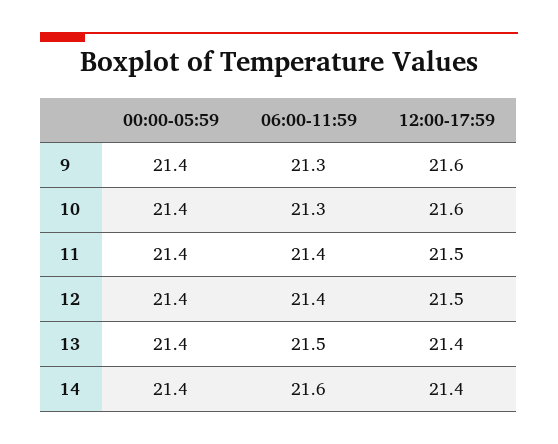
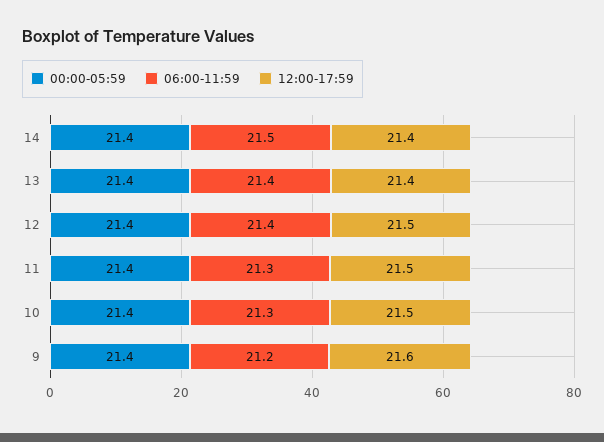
  {
    "00:00-05:59": {
      "9": 21.4,
      "10": 21.4,
      "11": 21.4,
      "12": 21.4,
      "13": 21.4,
      "14": 21.4
    },
    "06:00-11:59": {
-     "9": 21.3,
+     "9": 21.2,
      "10": 21.3,
-     "11": 21.4,
+     "11": 21.3,
      "12": 21.4,
-     "13": 21.5,
+     "13": 21.4,
-     "14": 21.6
+     "14": 21.5
    },
    "12:00-17:59": {
      "9": 21.6,
-     "10": 21.6,
+     "10": 21.5,
      "11": 21.5,
      "12": 21.5,
      "13": 21.4,
      "14": 21.4
    }
  }

